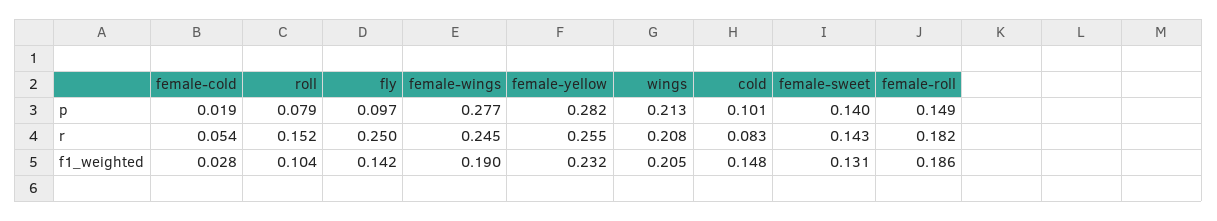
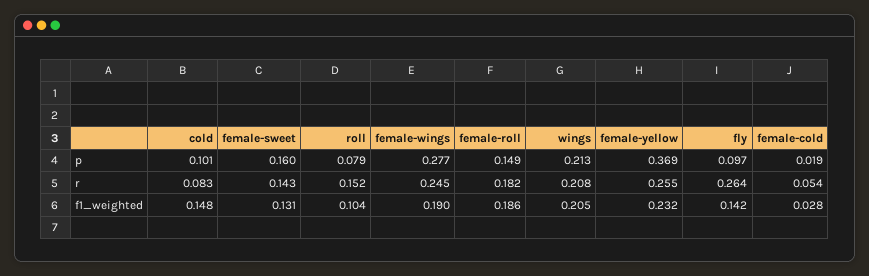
  {
    "female-cold": {
      "p": 0.019,
      "r": 0.054,
      "f1_weighted": 0.028
    },
    "roll": {
      "p": 0.079,
      "r": 0.152,
      "f1_weighted": 0.104
    },
    "fly": {
      "p": 0.097,
-     "r": 0.25,
+     "r": 0.264,
      "f1_weighted": 0.142
    },
    "female-wings": {
      "p": 0.277,
      "r": 0.245,
      "f1_weighted": 0.19
    },
    "female-yellow": {
-     "p": 0.282,
+     "p": 0.369,
      "r": 0.255,
      "f1_weighted": 0.232
    },
    "wings": {
      "p": 0.213,
      "r": 0.208,
      "f1_weighted": 0.205
    },
    "cold": {
      "p": 0.101,
      "r": 0.083,
      "f1_weighted": 0.148
    },
    "female-sweet": {
-     "p": 0.14,
+     "p": 0.16,
      "r": 0.143,
      "f1_weighted": 0.131
    },
    "female-roll": {
      "p": 0.149,
      "r": 0.182,
      "f1_weighted": 0.186
    }
  }

